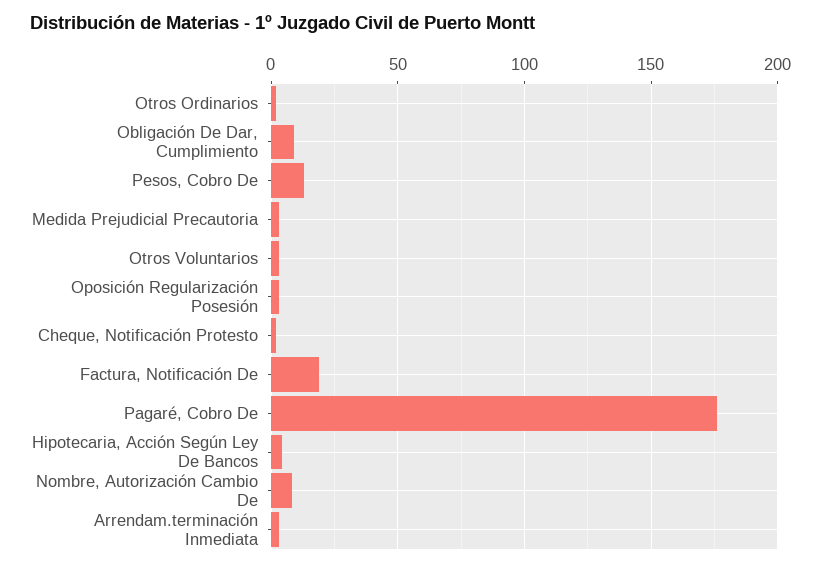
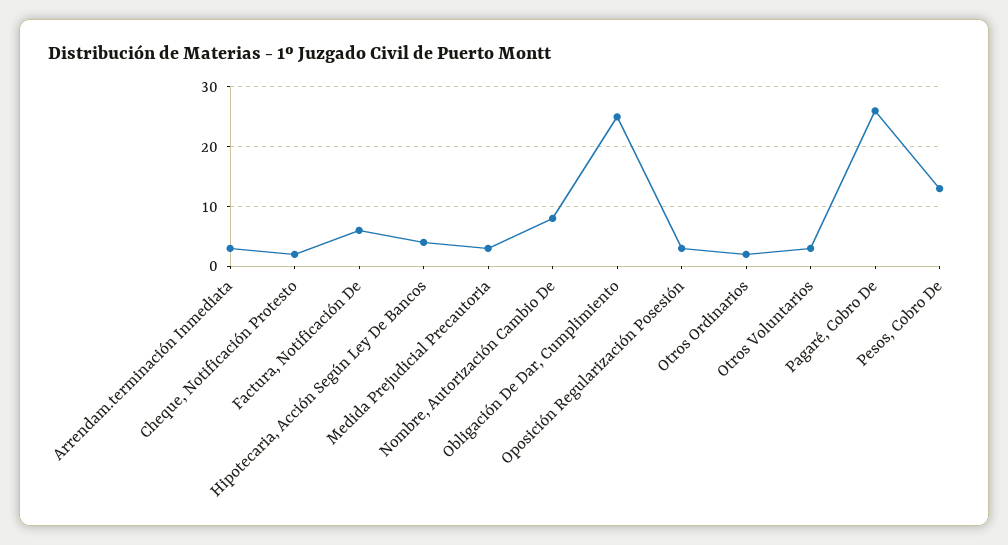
  {
    "Otros Ordinarios": 0,
-   "Obligación De Dar, Cumplimiento": 10,
+   "Obligación De Dar, Cumplimiento": 25,
    "Pesos, Cobro De": 15,
    "Medida Prejudicial Precautoria": 5,
    "Otros Voluntarios": 5,
    "Oposición Regularización Posesión": 5,
    "Cheque, Notificación Protesto": 0,
-   "Factura, Notificación De": 20,
+   "Factura, Notificación De": 5,
-   "Pagaré, Cobro De": 175,
+   "Pagaré, Cobro De": 25,
    "Hipotecaria, Acción Según Ley De Bancos": 5,
    "Nombre, Autorización Cambio De": 10,
    "Arrendam.terminación Inmediata": 5
  }

